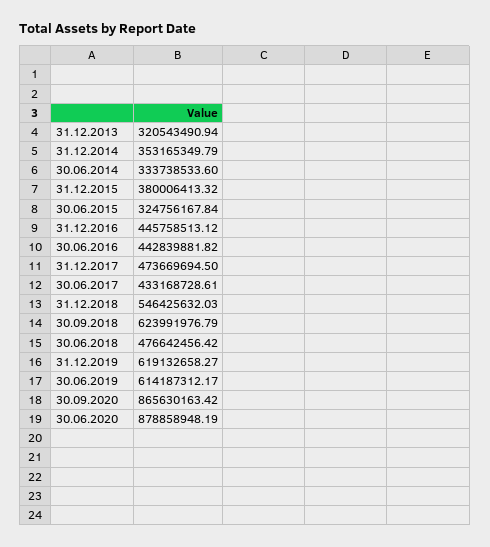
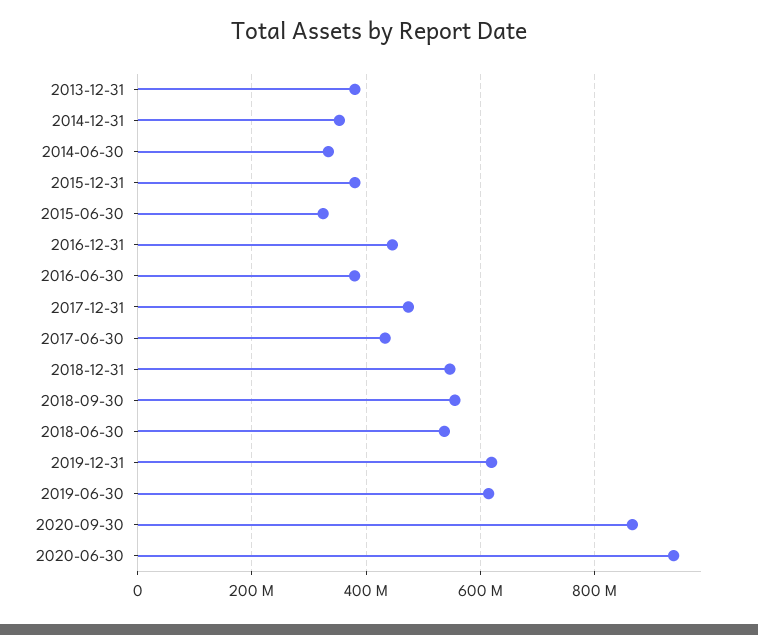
  {
-   "31.12.2013": 320543490.94,
+   "31.12.2013": 380000000,
    "31.12.2014": 353165349.79,
    "30.06.2014": 333738533.6,
    "31.12.2015": 380006413.32,
    "30.06.2015": 324756167.84,
    "31.12.2016": 445758513.12,
-   "30.06.2016": 442839881.82,
+   "30.06.2016": 380000000,
    "31.12.2017": 473669694.5,
    "30.06.2017": 433168728.61,
    "31.12.2018": 546425632.03,
-   "30.09.2018": 623991976.79,
+   "30.09.2018": 560000000,
-   "30.06.2018": 476642456.42,
+   "30.06.2018": 540000000,
    "31.12.2019": 619132658.27,
    "30.06.2019": 614187312.17,
    "30.09.2020": 865630163.42,
-   "30.06.2020": 878858948.19
+   "30.06.2020": 940000000
  }

